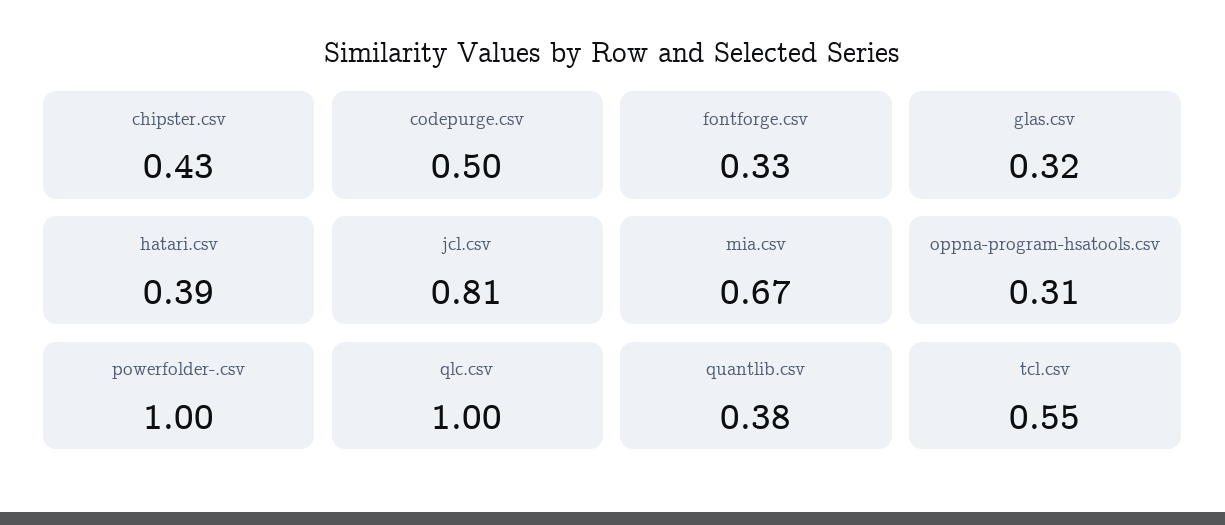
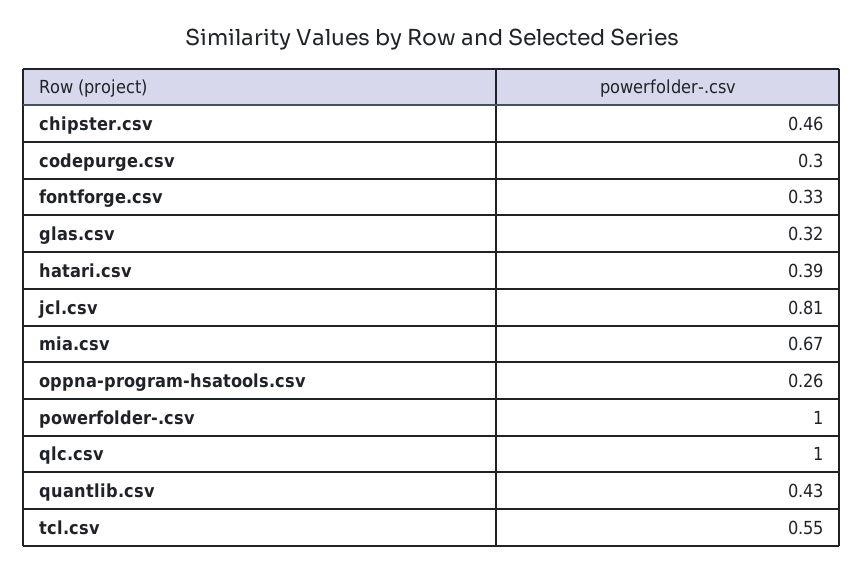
  {
-   "chipster.csv": 0.43,
+   "chipster.csv": 0.46,
-   "codepurge.csv": 0.5,
+   "codepurge.csv": 0.3,
    "fontforge.csv": 0.33,
    "glas.csv": 0.32,
    "hatari.csv": 0.39,
    "jcl.csv": 0.81,
    "mia.csv": 0.67,
-   "oppna-program-hsatools.csv": 0.31,
+   "oppna-program-hsatools.csv": 0.26,
    "powerfolder-.csv": 1,
    "qlc.csv": 1,
-   "quantlib.csv": 0.38,
+   "quantlib.csv": 0.43,
    "tcl.csv": 0.55
  }

